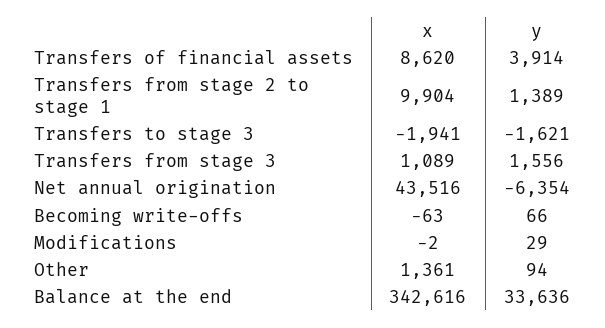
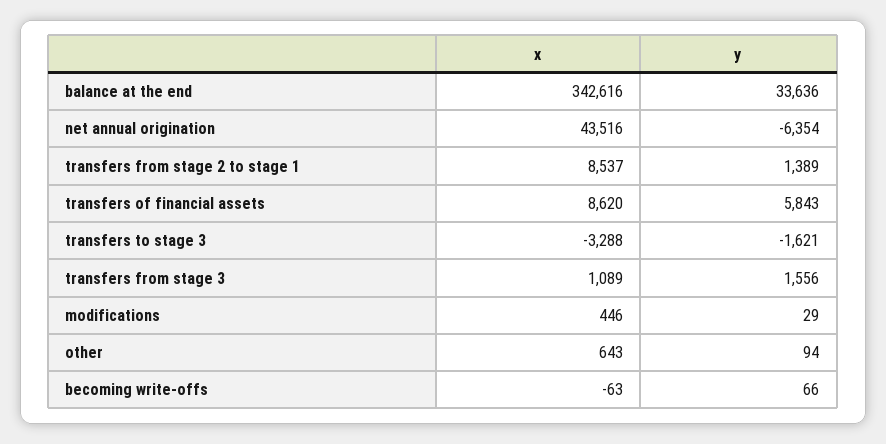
  {
    "x": {
      "Transfers of financial assets": 8620,
-     "Transfers from stage 2 to stage 1": 9904,
+     "Transfers from stage 2 to stage 1": 8537,
-     "Transfers to stage 3": -1941,
+     "Transfers to stage 3": -3288,
      "Transfers from stage 3": 1089,
      "Net annual origination": 43516,
      "Becoming write-offs": -63,
-     "Modifications": -2,
+     "Modifications": 446,
-     "Other": 1361,
+     "Other": 643,
      "Balance at the end": 342616
    },
    "y": {
-     "Transfers of financial assets": 3914,
+     "Transfers of financial assets": 5843,
      "Transfers from stage 2 to stage 1": 1389,
      "Transfers to stage 3": -1621,
      "Transfers from stage 3": 1556,
      "Net annual origination": -6354,
      "Becoming write-offs": 66,
      "Modifications": 29,
      "Other": 94,
      "Balance at the end": 33636
    }
  }

